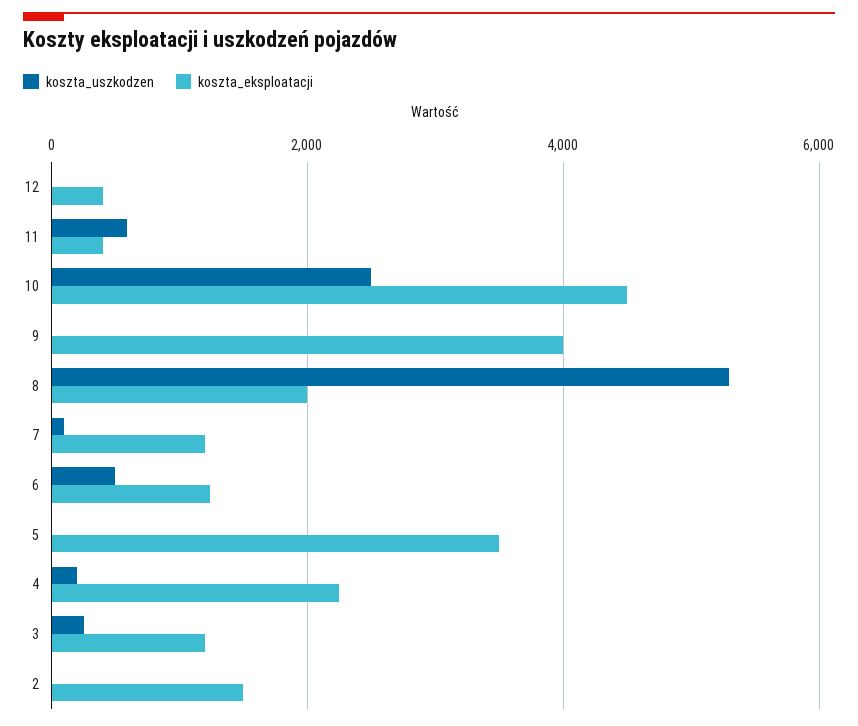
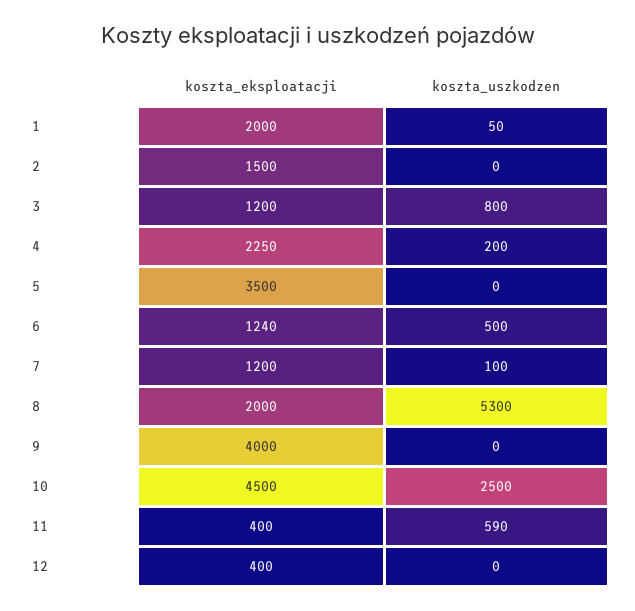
  {
    "koszta_uszkodzen": {
      "12": 0,
      "11": 590,
      "10": 2500,
      "9": 0,
      "8": 5300,
      "7": 100,
      "6": 500,
      "5": 0,
      "4": 200,
-     "3": 200,
+     "3": 800,
-     "2": 0
+     "2": 0,
+     "1": 50
    },
    "koszta_eksploatacji": {
      "12": 400,
      "11": 400,
      "10": 4500,
      "9": 4000,
      "8": 2000,
      "7": 1200,
      "6": 1240,
      "5": 3500,
      "4": 2250,
      "3": 1200,
-     "2": 1500
+     "2": 1500,
+     "1": 2000
    }
  }

